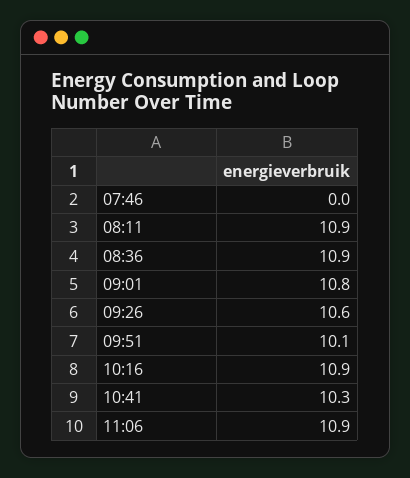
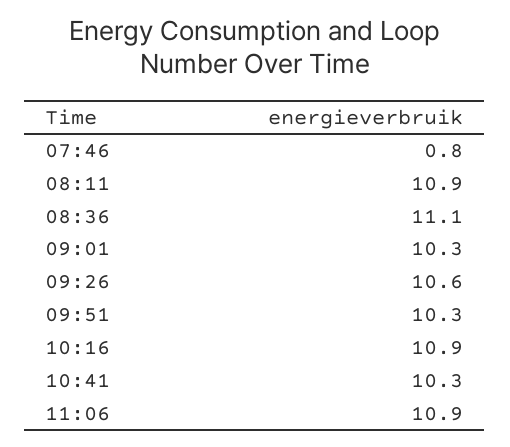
  {
-   "07:46": 0,
+   "07:46": 0.8,
    "08:11": 10.9,
-   "08:36": 10.9,
+   "08:36": 11.1,
-   "09:01": 10.8,
+   "09:01": 10.3,
    "09:26": 10.6,
-   "09:51": 10.1,
+   "09:51": 10.3,
    "10:16": 10.9,
    "10:41": 10.3,
    "11:06": 10.9
  }

